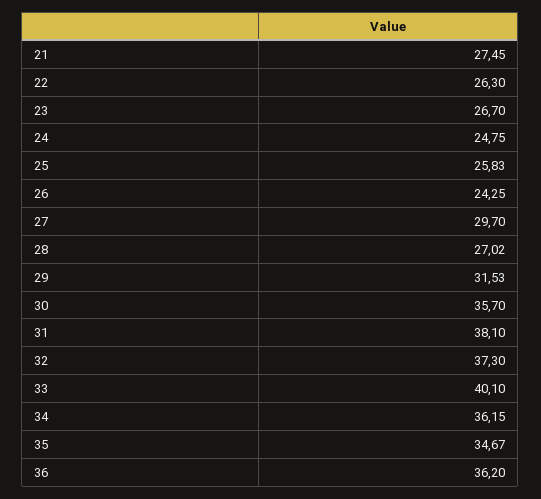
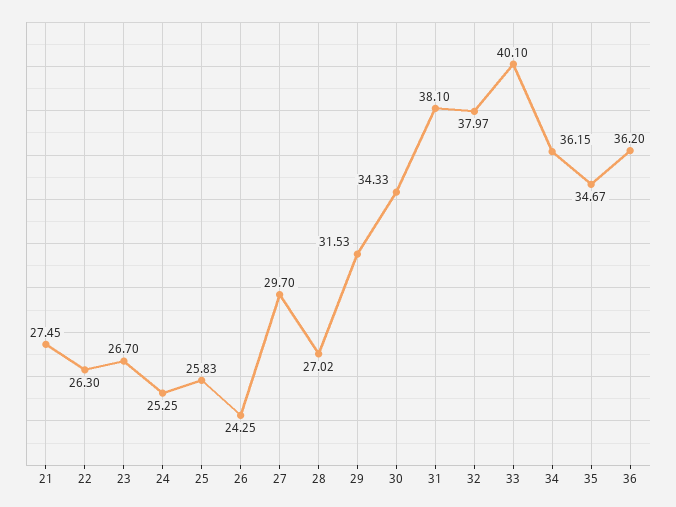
  {
    "21": 27.45,
    "22": 26.3,
    "23": 26.7,
-   "24": 24.75,
+   "24": 25.25,
    "25": 25.83,
    "26": 24.25,
    "27": 29.7,
    "28": 27.02,
    "29": 31.53,
-   "30": 35.7,
+   "30": 34.33,
    "31": 38.1,
-   "32": 37.3,
+   "32": 37.97,
    "33": 40.1,
    "34": 36.15,
    "35": 34.67,
    "36": 36.2
  }

